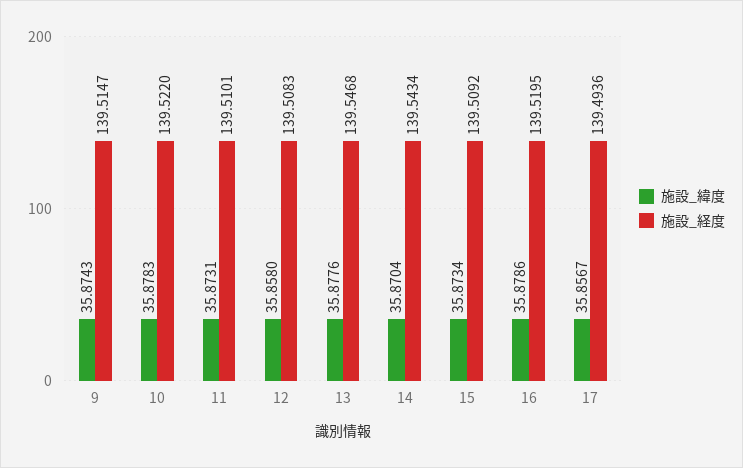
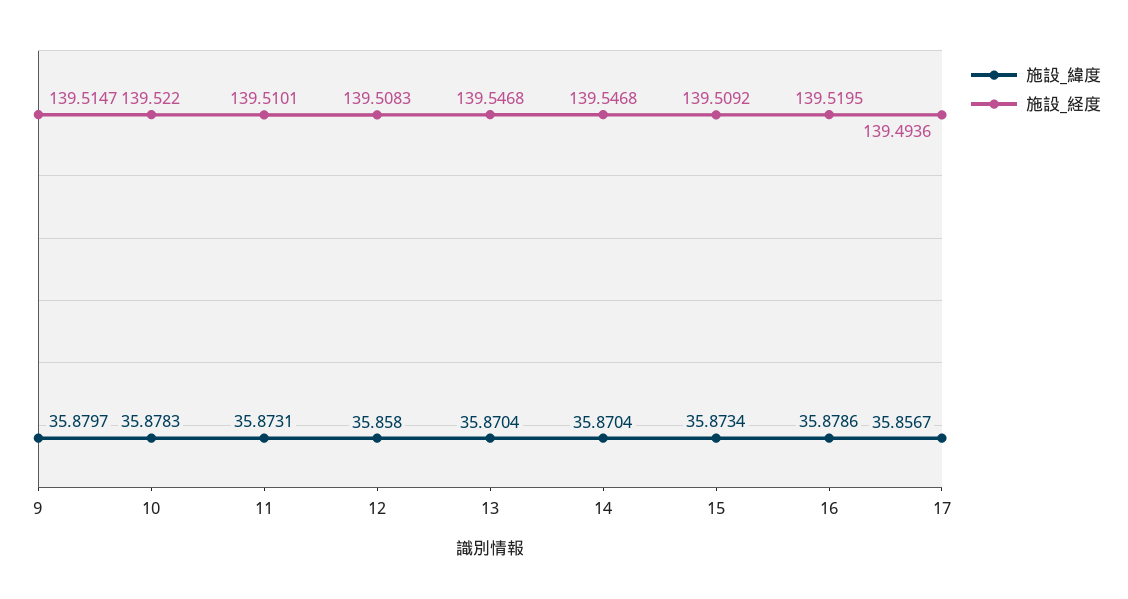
  {
    "施設_緯度": {
-     "9": 35.8743,
+     "9": 35.8797,
      "10": 35.8783,
      "11": 35.8731,
      "12": 35.858,
-     "13": 35.8776,
+     "13": 35.8704,
      "14": 35.8704,
      "15": 35.8734,
      "16": 35.8786,
      "17": 35.8567
    },
    "施設_経度": {
      "9": 139.5147,
      "10": 139.522,
      "11": 139.5101,
      "12": 139.5083,
      "13": 139.5468,
-     "14": 139.5434,
+     "14": 139.5468,
      "15": 139.5092,
      "16": 139.5195,
      "17": 139.4936
    }
  }

